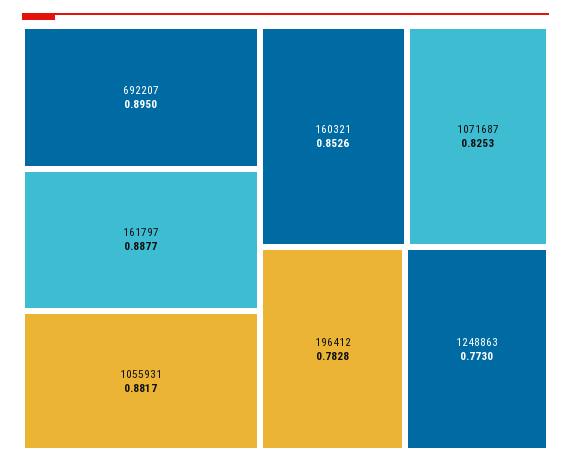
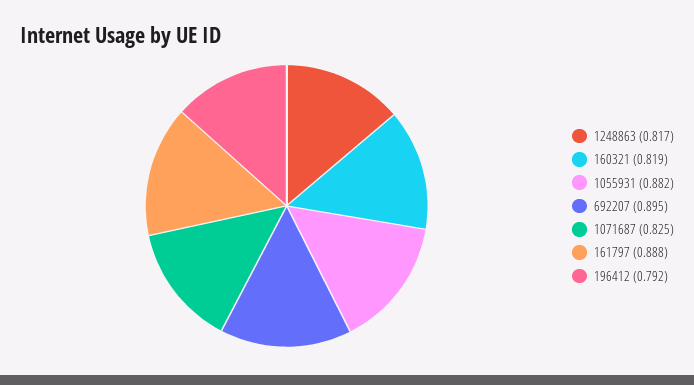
  {
    "692207": 0.895,
    "161797": 0.8877,
    "1055931": 0.8817,
-   "160321": 0.8526,
+   "160321": 0.819,
    "1071687": 0.8253,
-   "196412": 0.7828,
+   "196412": 0.792,
-   "1248863": 0.773
+   "1248863": 0.817
  }

